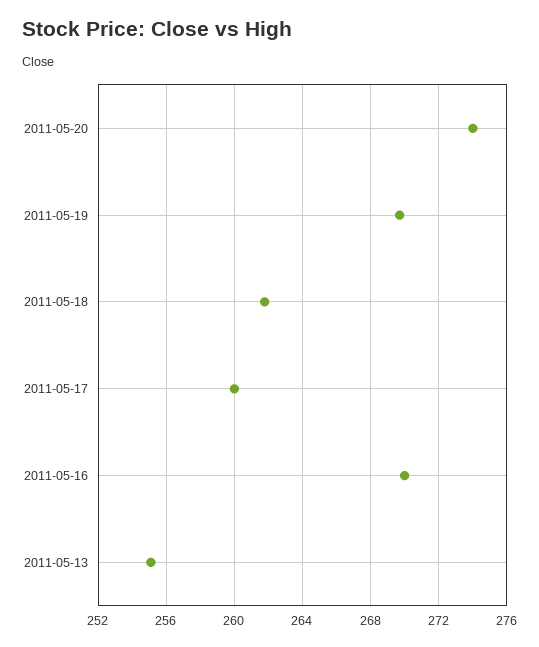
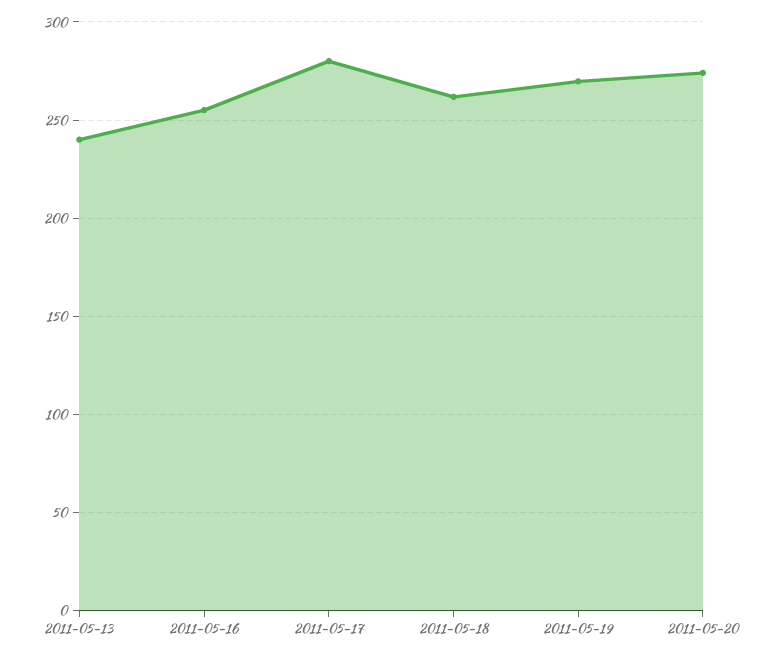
  {
    "2011-05-20": 274,
    "2011-05-19": 269.5,
    "2011-05-18": 262,
-   "2011-05-17": 260,
+   "2011-05-17": 280,
-   "2011-05-16": 270,
+   "2011-05-16": 255,
-   "2011-05-13": 255
+   "2011-05-13": 240
  }

